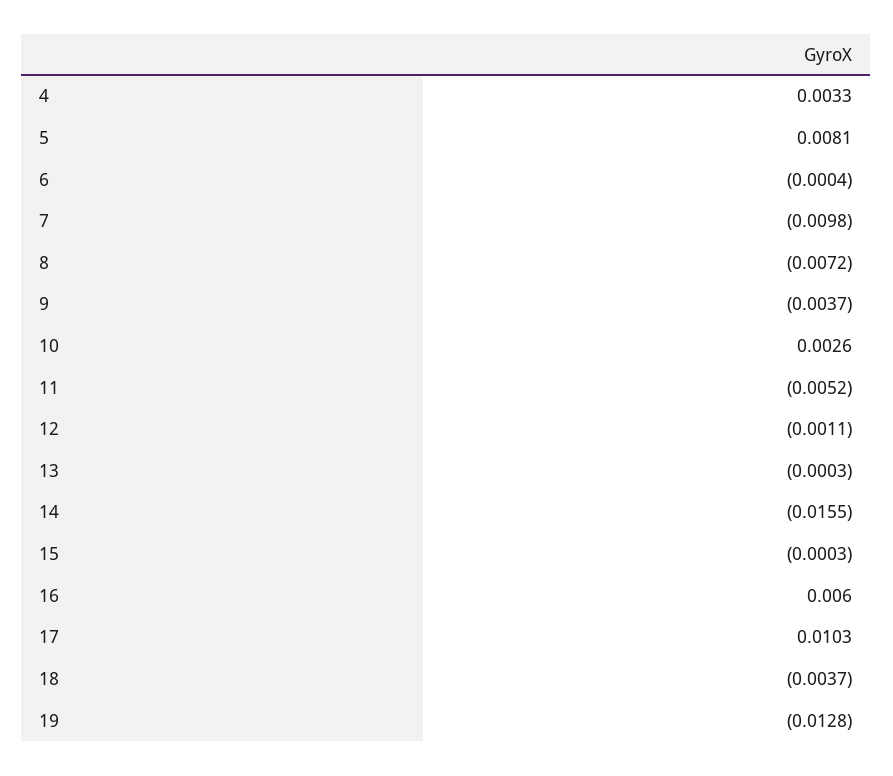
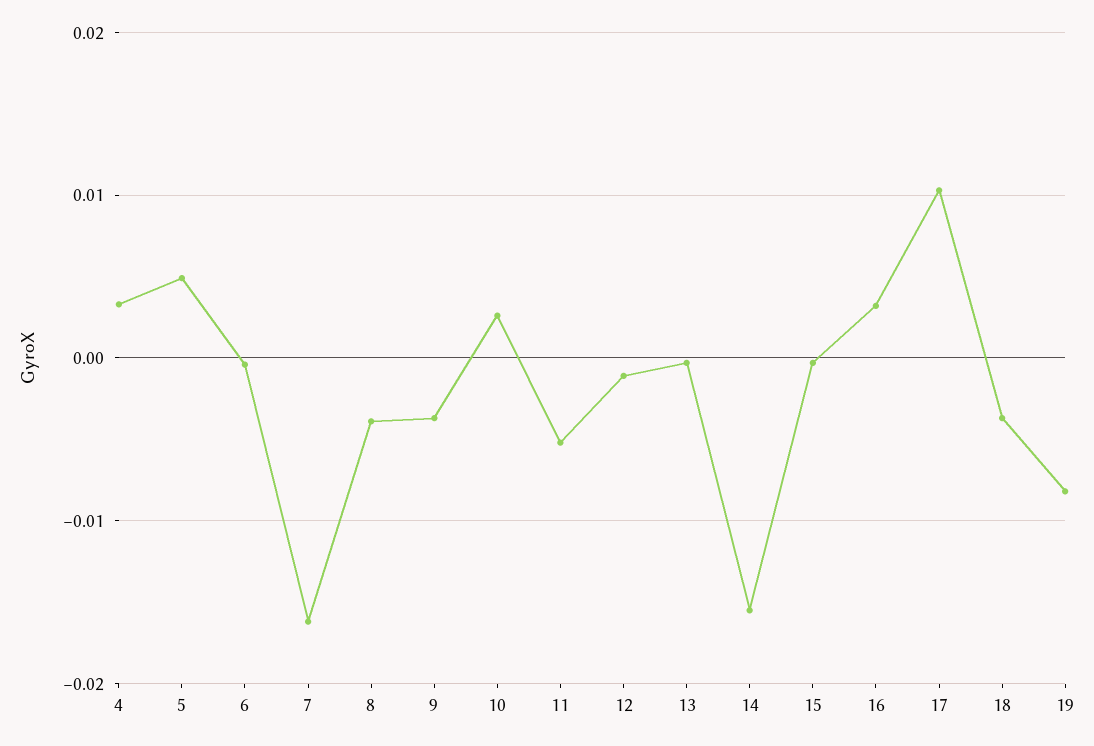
  {
    "4": 0.0033,
-   "5": 0.0081,
+   "5": 0.005,
    "6": -0.0004,
-   "7": -0.0098,
+   "7": -0.016,
-   "8": -0.0072,
+   "8": -0.004,
    "9": -0.0037,
    "10": 0.0026,
    "11": -0.0052,
    "12": -0.0011,
    "13": -0.0003,
    "14": -0.0155,
    "15": -0.0003,
-   "16": 0.006,
+   "16": 0.003,
    "17": 0.0103,
    "18": -0.0037,
-   "19": -0.0128
+   "19": -0.008
  }

